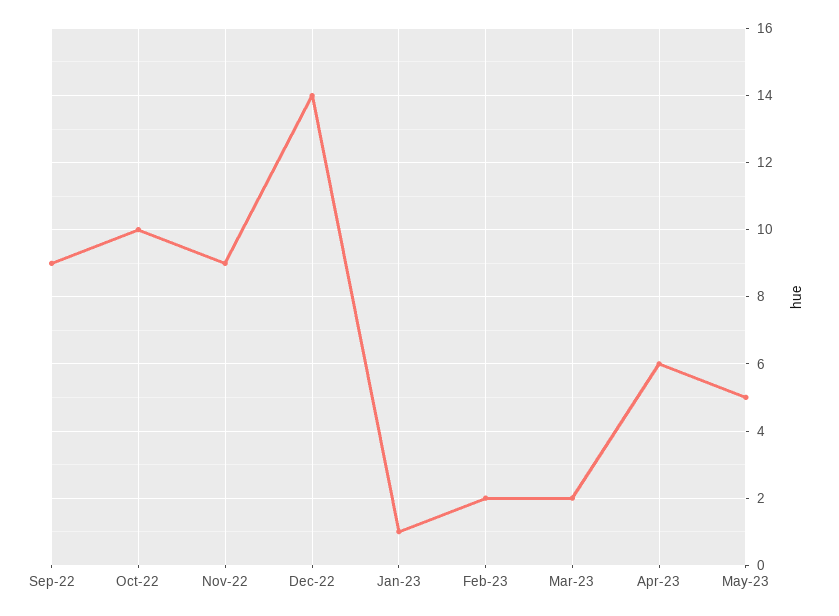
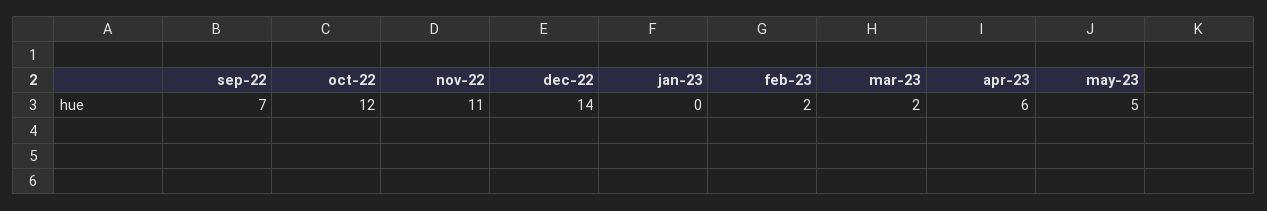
  {
-   "Sep-22": 9,
+   "Sep-22": 7,
-   "Oct-22": 10,
+   "Oct-22": 12,
-   "Nov-22": 9,
+   "Nov-22": 11,
    "Dec-22": 14,
-   "Jan-23": 1,
+   "Jan-23": 0,
    "Feb-23": 2,
    "Mar-23": 2,
    "Apr-23": 6,
    "May-23": 5
  }

